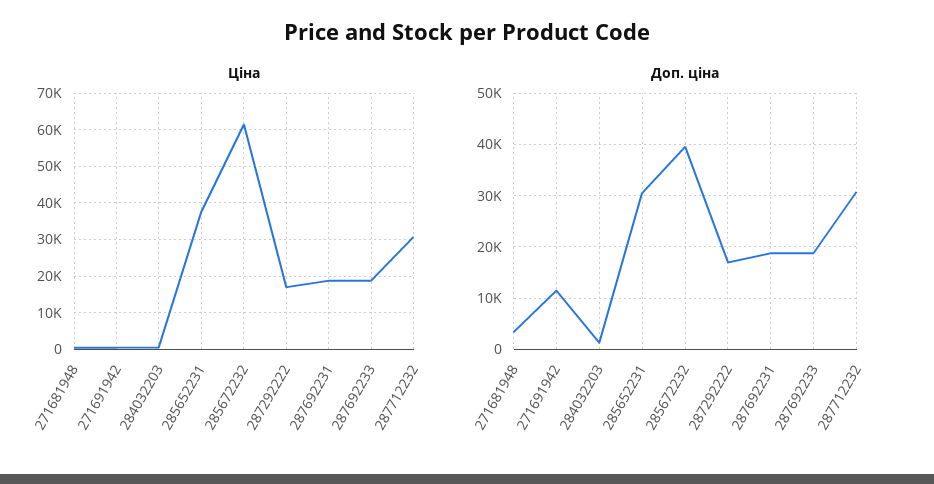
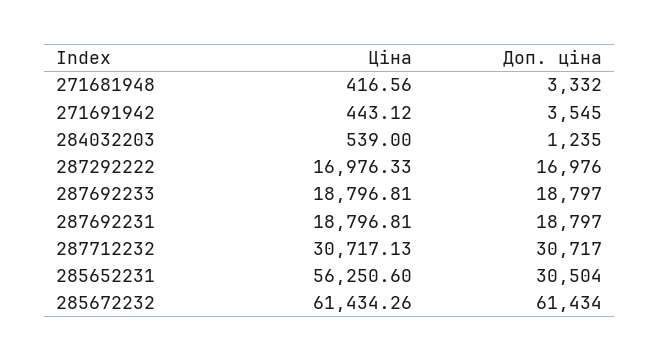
  {
    "Ціна": {
      "271681948": 416.56,
      "271691942": 443.12,
      "284032203": 539,
-     "285652231": 38000,
+     "285652231": 56250.6,
      "285672232": 61434.26,
      "287292222": 16976.33,
      "287692231": 18796.81,
      "287692233": 18796.81,
      "287712232": 30717.13
    },
    "Доп. ціна": {
      "271681948": 3332,
-     "271691942": 12000,
+     "271691942": 3545,
      "284032203": 1235,
      "285652231": 30504,
-     "285672232": 40000,
+     "285672232": 61434,
      "287292222": 16976,
      "287692231": 18797,
      "287692233": 18797,
      "287712232": 30717
    }
  }

